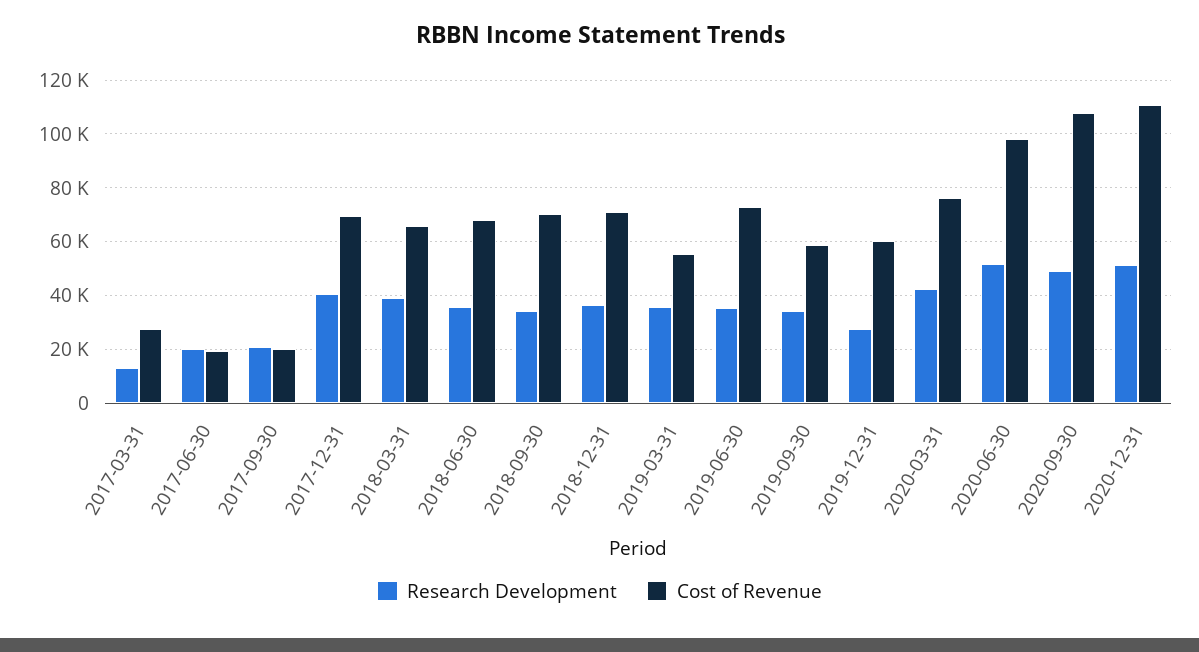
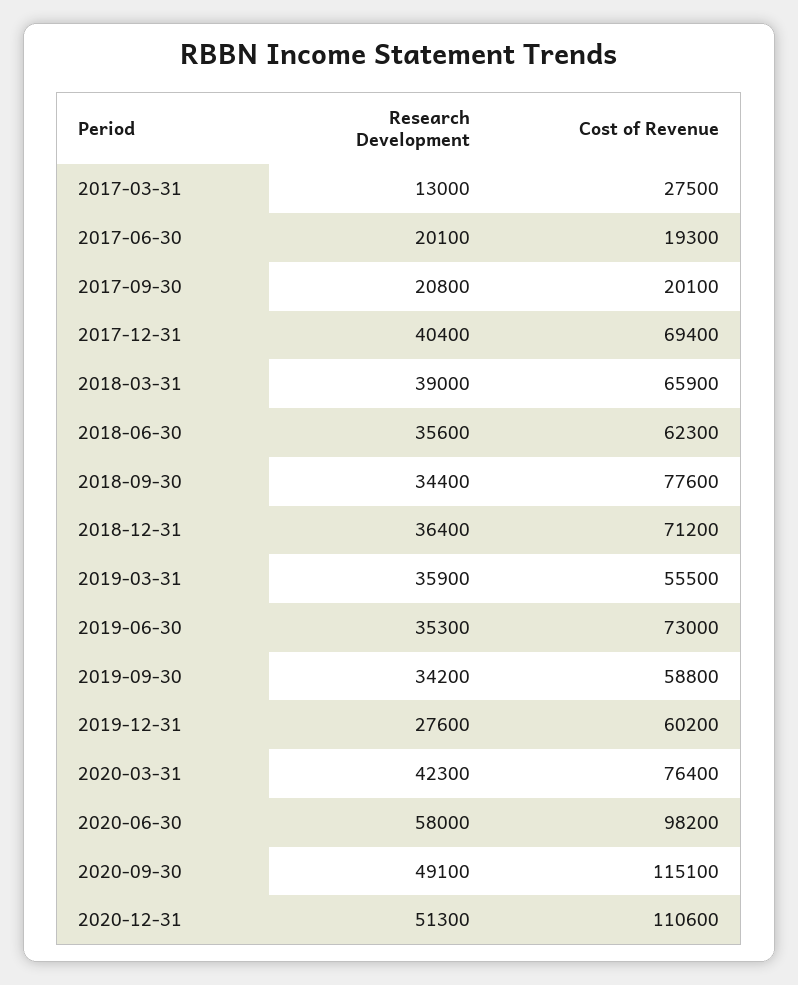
  {
    "Research Development": {
      "2017-03-31": 13000,
      "2017-06-30": 20100,
      "2017-09-30": 20800,
      "2017-12-31": 40400,
      "2018-03-31": 39000,
      "2018-06-30": 35600,
      "2018-09-30": 34400,
      "2018-12-31": 36400,
      "2019-03-31": 35900,
      "2019-06-30": 35300,
      "2019-09-30": 34200,
      "2019-12-31": 27600,
      "2020-03-31": 42300,
-     "2020-06-30": 52500,
+     "2020-06-30": 58000,
      "2020-09-30": 49100,
      "2020-12-31": 51300
    },
    "Cost of Revenue": {
      "2017-03-31": 27500,
      "2017-06-30": 19300,
      "2017-09-30": 20100,
      "2017-12-31": 69400,
      "2018-03-31": 65900,
-     "2018-06-30": 67500,
+     "2018-06-30": 62300,
-     "2018-09-30": 70000,
+     "2018-09-30": 77600,
      "2018-12-31": 71200,
      "2019-03-31": 55500,
      "2019-06-30": 73000,
      "2019-09-30": 58800,
      "2019-12-31": 60200,
      "2020-03-31": 76400,
      "2020-06-30": 98200,
-     "2020-09-30": 107500,
+     "2020-09-30": 115100,
      "2020-12-31": 110600
    }
  }

